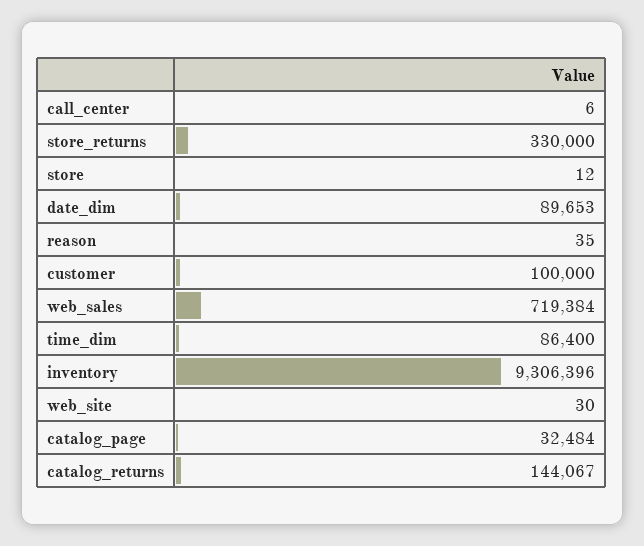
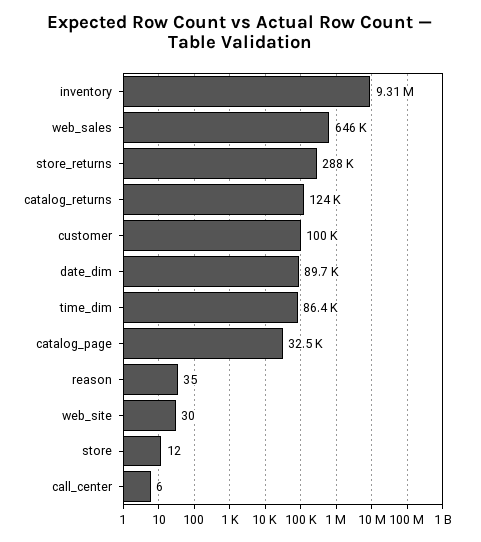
  {
    "call_center": 6,
-   "store_returns": 330000,
+   "store_returns": 288000,
    "store": 12,
    "date_dim": 89653,
    "reason": 35,
    "customer": 100000,
-   "web_sales": 719384,
+   "web_sales": 646000,
    "time_dim": 86400,
    "inventory": 9306396,
    "web_site": 30,
    "catalog_page": 32484,
-   "catalog_returns": 144067
+   "catalog_returns": 124000
  }

